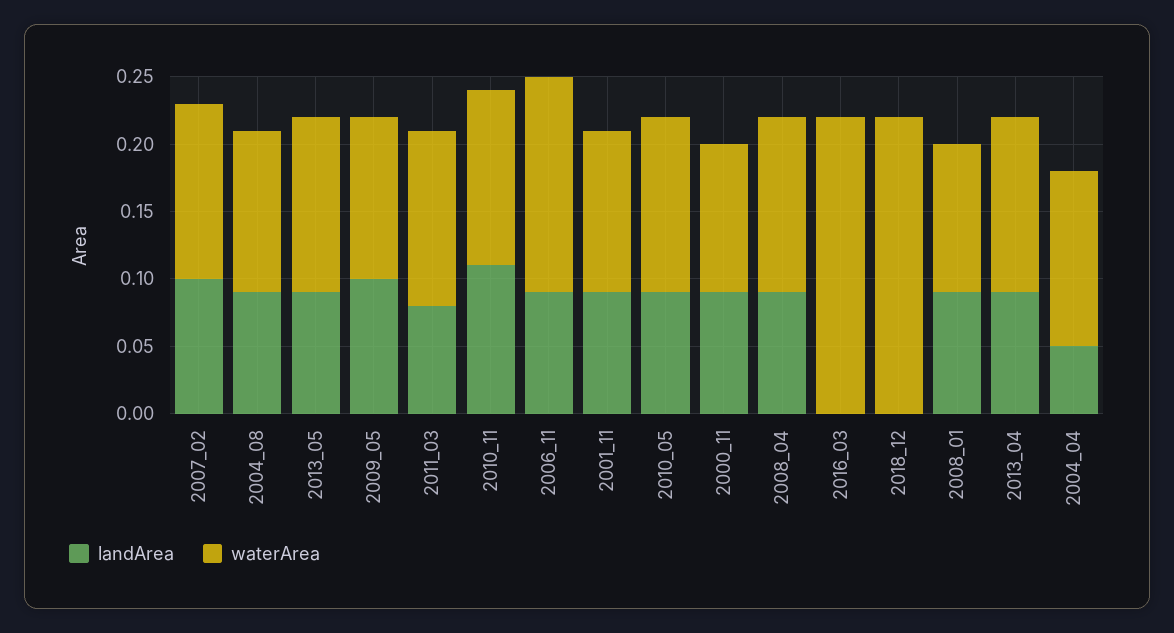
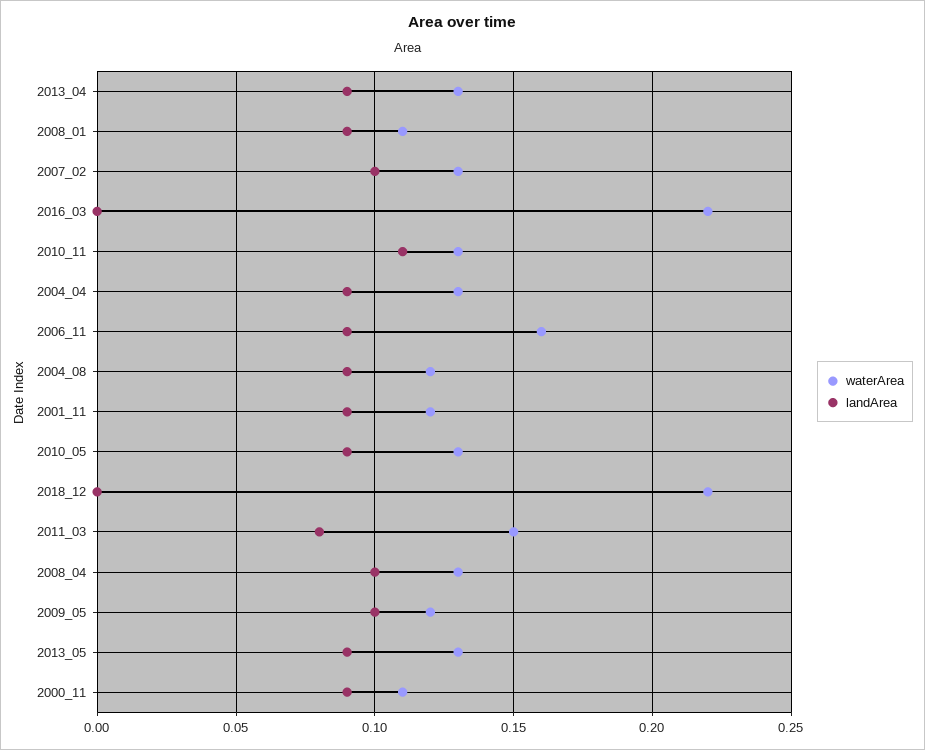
  {
    "landArea": {
      "2007_02": 0.1,
      "2004_08": 0.09,
      "2013_05": 0.09,
      "2009_05": 0.1,
      "2011_03": 0.08,
      "2010_11": 0.11,
      "2006_11": 0.09,
      "2001_11": 0.09,
      "2010_05": 0.09,
      "2000_11": 0.09,
-     "2008_04": 0.09,
+     "2008_04": 0.1,
      "2016_03": 0,
      "2018_12": 0,
      "2008_01": 0.09,
      "2013_04": 0.09,
-     "2004_04": 0.05
+     "2004_04": 0.09
    },
    "waterArea": {
      "2007_02": 0.13,
      "2004_08": 0.12,
      "2013_05": 0.13,
      "2009_05": 0.12,
-     "2011_03": 0.13,
+     "2011_03": 0.15,
      "2010_11": 0.13,
      "2006_11": 0.16,
      "2001_11": 0.12,
      "2010_05": 0.13,
      "2000_11": 0.11,
      "2008_04": 0.13,
      "2016_03": 0.22,
      "2018_12": 0.22,
      "2008_01": 0.11,
      "2013_04": 0.13,
      "2004_04": 0.13
    }
  }

